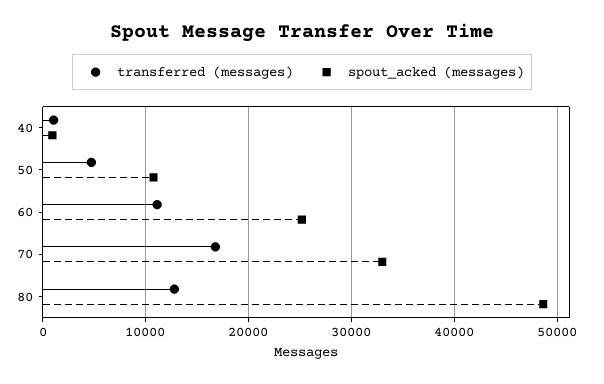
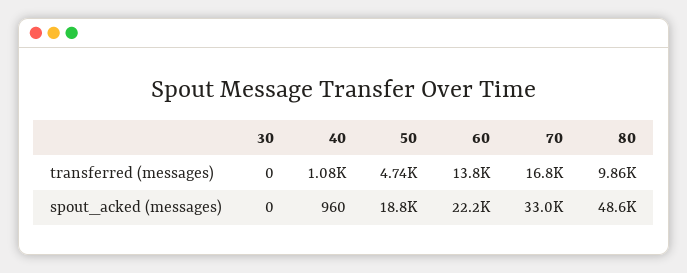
  {
    "transferred (messages)": {
      "40": 1080,
      "50": 4740,
-     "60": 11000,
+     "60": 13800,
      "70": 16800,
-     "80": 13000
+     "80": 9860,
+     "30": 0
    },
    "spout_acked (messages)": {
      "40": 960,
-     "50": 11000,
+     "50": 18800,
-     "60": 25000,
+     "60": 22200,
      "70": 33000,
-     "80": 48600
+     "80": 48600,
+     "30": 0
    }
  }

